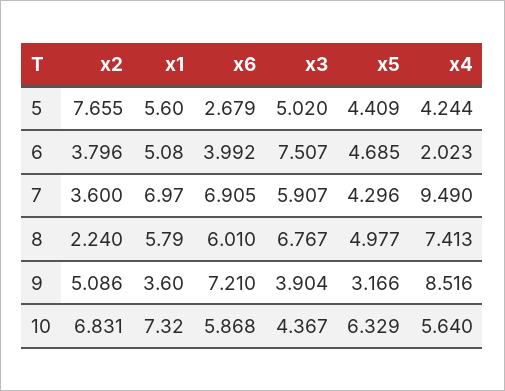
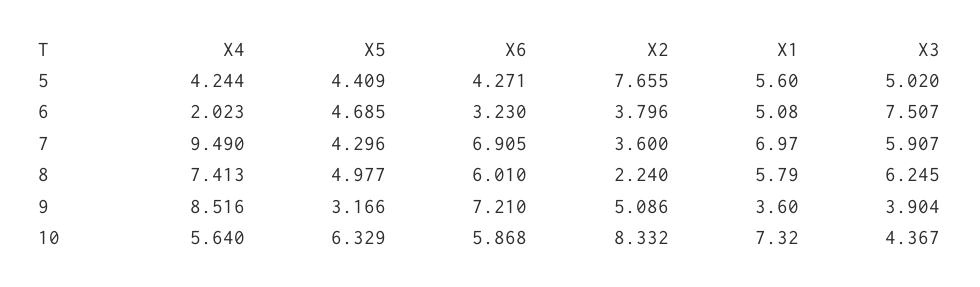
  {
    "x2": {
      "5": 7.655,
      "6": 3.796,
      "7": 3.6,
      "8": 2.24,
      "9": 5.086,
-     "10": 6.831
+     "10": 8.332
    },
    "x1": {
      "5": 5.6,
      "6": 5.08,
      "7": 6.97,
      "8": 5.79,
      "9": 3.6,
      "10": 7.32
    },
    "x6": {
-     "5": 2.679,
+     "5": 4.271,
-     "6": 3.992,
+     "6": 3.23,
      "7": 6.905,
      "8": 6.01,
      "9": 7.21,
      "10": 5.868
    },
    "x3": {
      "5": 5.02,
      "6": 7.507,
      "7": 5.907,
-     "8": 6.767,
+     "8": 6.245,
      "9": 3.904,
      "10": 4.367
    },
    "x5": {
      "5": 4.409,
      "6": 4.685,
      "7": 4.296,
      "8": 4.977,
      "9": 3.166,
      "10": 6.329
    },
    "x4": {
      "5": 4.244,
      "6": 2.023,
      "7": 9.49,
      "8": 7.413,
      "9": 8.516,
      "10": 5.64
    }
  }

